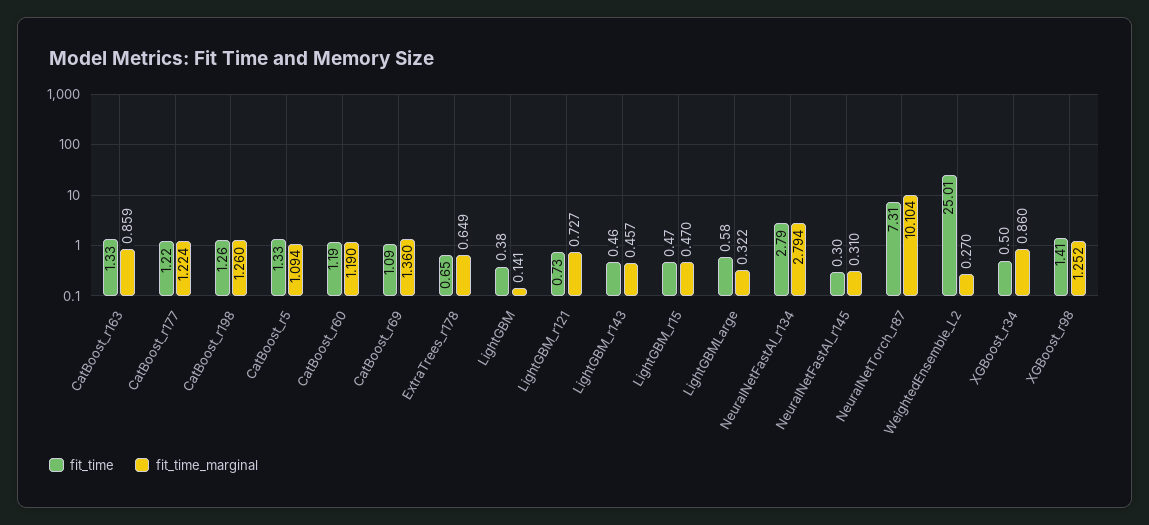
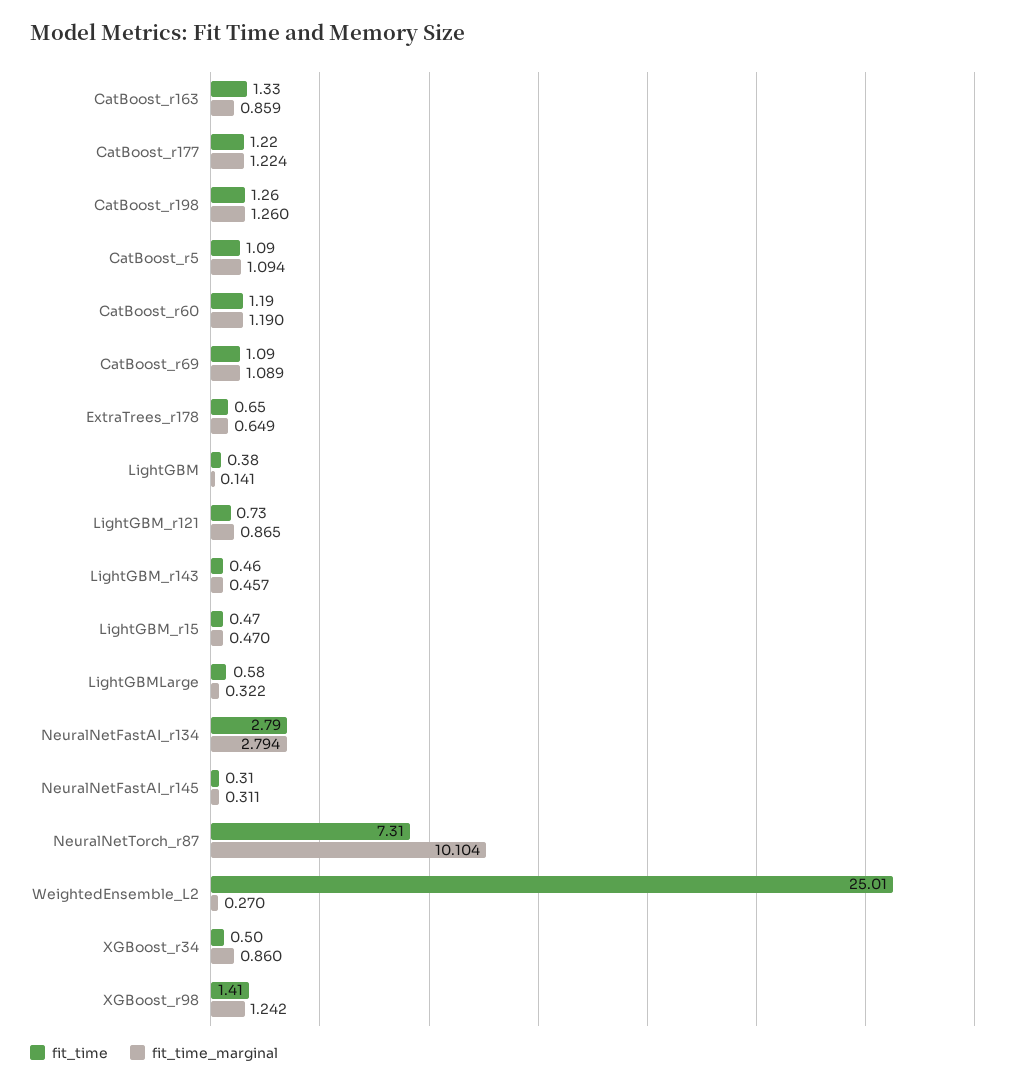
  {
    "fit_time": {
      "CatBoost_r163": 1.33,
      "CatBoost_r177": 1.22,
      "CatBoost_r198": 1.26,
-     "CatBoost_r5": 1.33,
+     "CatBoost_r5": 1.09,
      "CatBoost_r60": 1.19,
      "CatBoost_r69": 1.09,
      "ExtraTrees_r178": 0.65,
      "LightGBM": 0.38,
      "LightGBM_r121": 0.73,
      "LightGBM_r143": 0.46,
      "LightGBM_r15": 0.47,
      "LightGBMLarge": 0.58,
      "NeuralNetFastAI_r134": 2.79,
-     "NeuralNetFastAI_r145": 0.3,
+     "NeuralNetFastAI_r145": 0.31,
      "NeuralNetTorch_r87": 7.31,
      "WeightedEnsemble_L2": 25.01,
      "XGBoost_r34": 0.5,
      "XGBoost_r98": 1.41
    },
    "fit_time_marginal": {
      "CatBoost_r163": 0.859,
      "CatBoost_r177": 1.224,
      "CatBoost_r198": 1.26,
      "CatBoost_r5": 1.094,
      "CatBoost_r60": 1.19,
-     "CatBoost_r69": 1.36,
+     "CatBoost_r69": 1.089,
      "ExtraTrees_r178": 0.649,
      "LightGBM": 0.141,
-     "LightGBM_r121": 0.727,
+     "LightGBM_r121": 0.865,
      "LightGBM_r143": 0.457,
      "LightGBM_r15": 0.47,
      "LightGBMLarge": 0.322,
      "NeuralNetFastAI_r134": 2.794,
-     "NeuralNetFastAI_r145": 0.31,
+     "NeuralNetFastAI_r145": 0.311,
      "NeuralNetTorch_r87": 10.104,
      "WeightedEnsemble_L2": 0.27,
      "XGBoost_r34": 0.86,
-     "XGBoost_r98": 1.252
+     "XGBoost_r98": 1.242
    }
  }

